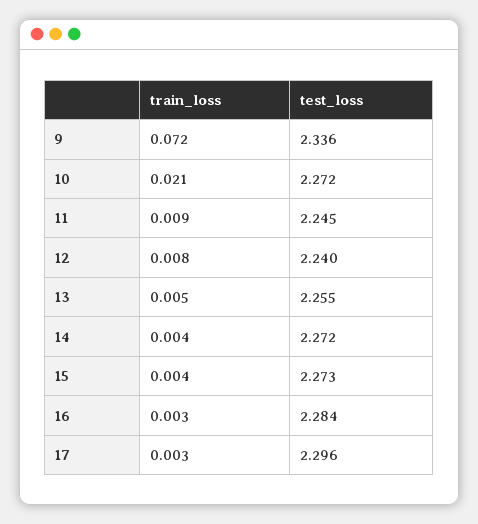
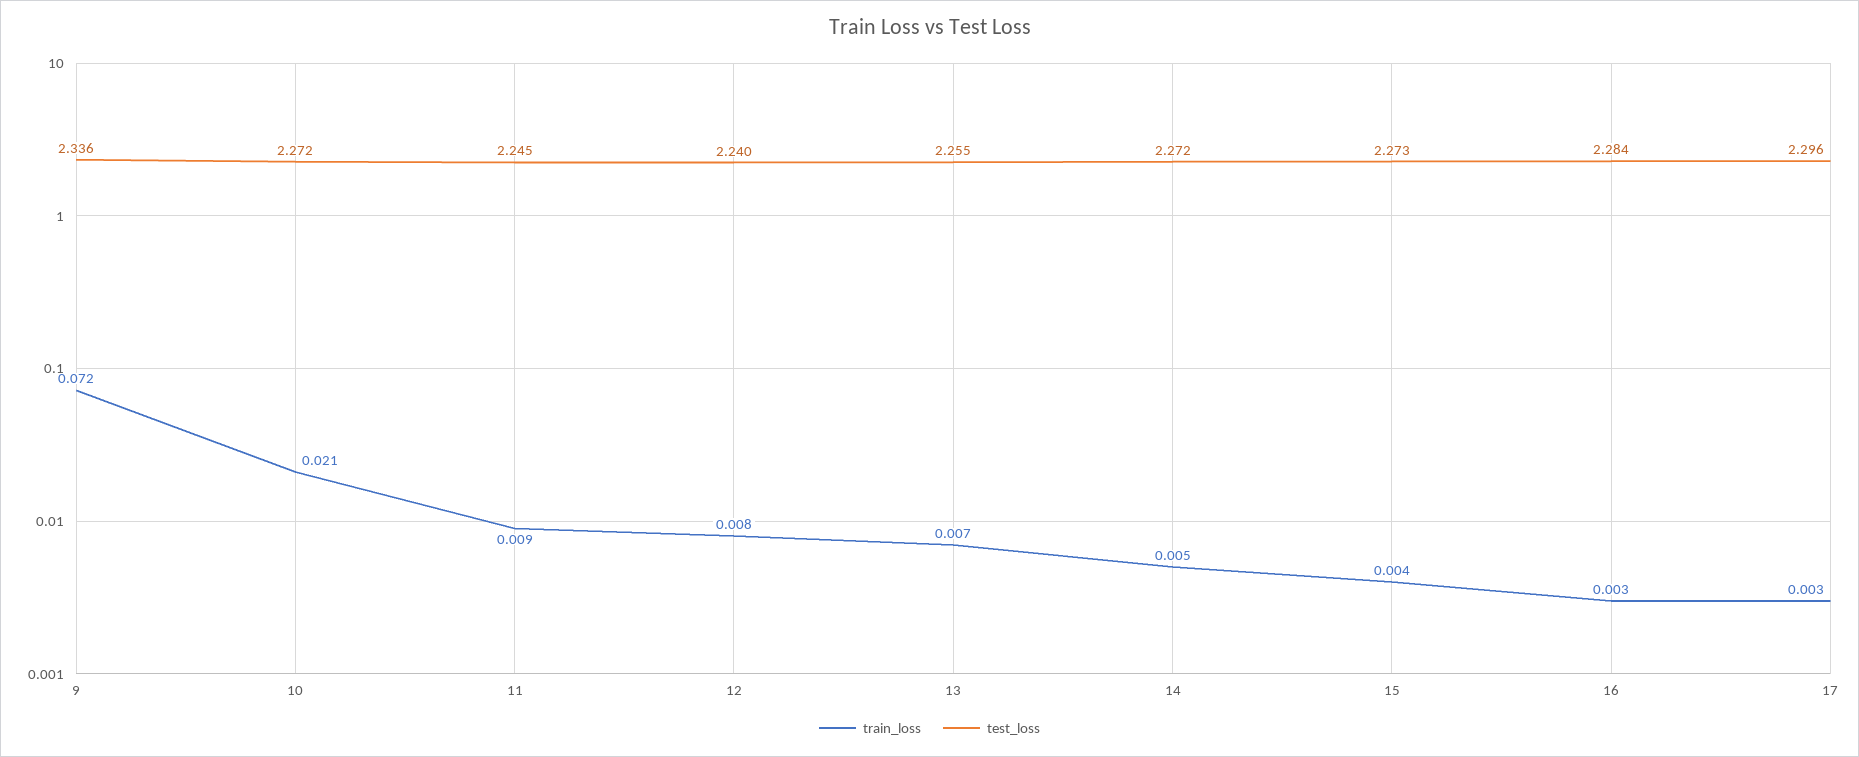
  {
    "train_loss": {
      "9": 0.072,
      "10": 0.021,
      "11": 0.009,
      "12": 0.008,
-     "13": 0.005,
+     "13": 0.007,
-     "14": 0.004,
+     "14": 0.005,
      "15": 0.004,
      "16": 0.003,
      "17": 0.003
    },
    "test_loss": {
      "9": 2.336,
      "10": 2.272,
      "11": 2.245,
      "12": 2.24,
      "13": 2.255,
      "14": 2.272,
      "15": 2.273,
      "16": 2.284,
      "17": 2.296
    }
  }

